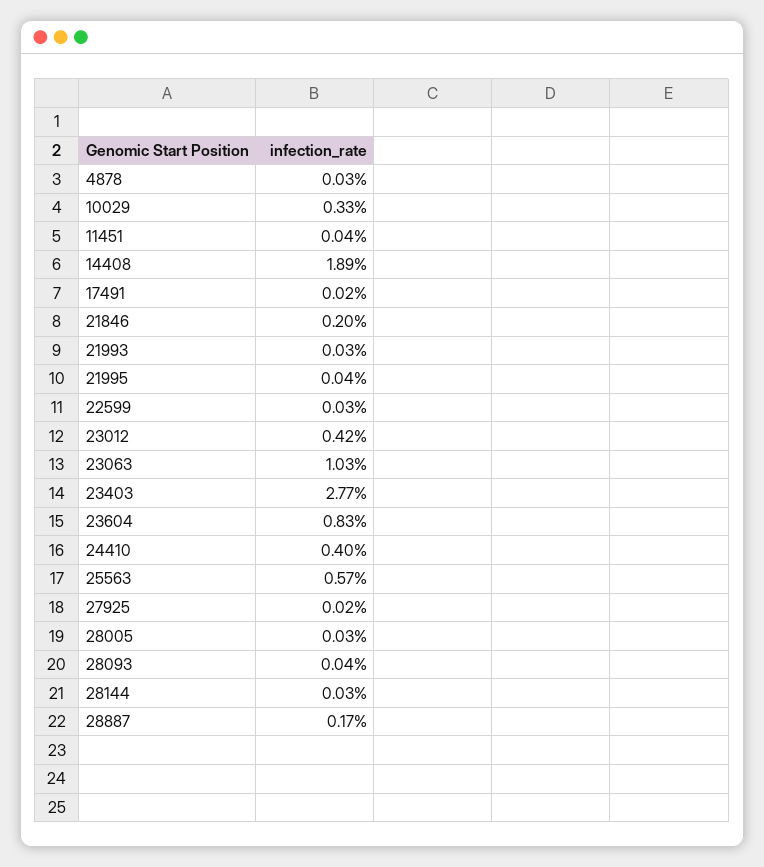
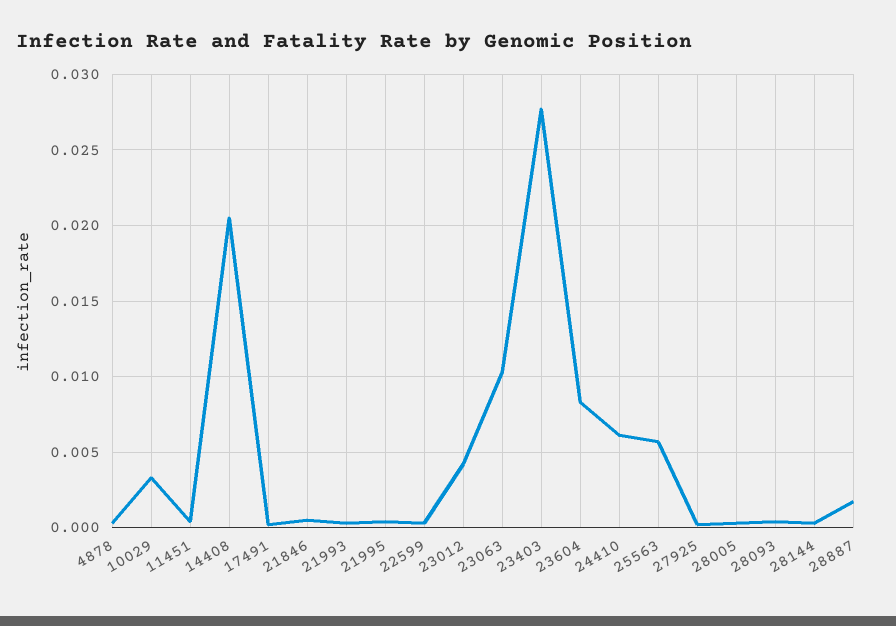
  {
    "4878": 0.0003,
    "10029": 0.0033,
    "11451": 0.0004,
-   "14408": 0.0189,
+   "14408": 0.0205,
    "17491": 0.0002,
-   "21846": 0.002,
+   "21846": 0.0005,
    "21993": 0.0003,
    "21995": 0.0004,
    "22599": 0.0003,
    "23012": 0.0042,
    "23063": 0.0103,
    "23403": 0.0277,
    "23604": 0.0083,
-   "24410": 0.004,
+   "24410": 0.006,
    "25563": 0.0057,
    "27925": 0.0002,
    "28005": 0.0003,
    "28093": 0.0004,
    "28144": 0.0003,
    "28887": 0.0017
  }

